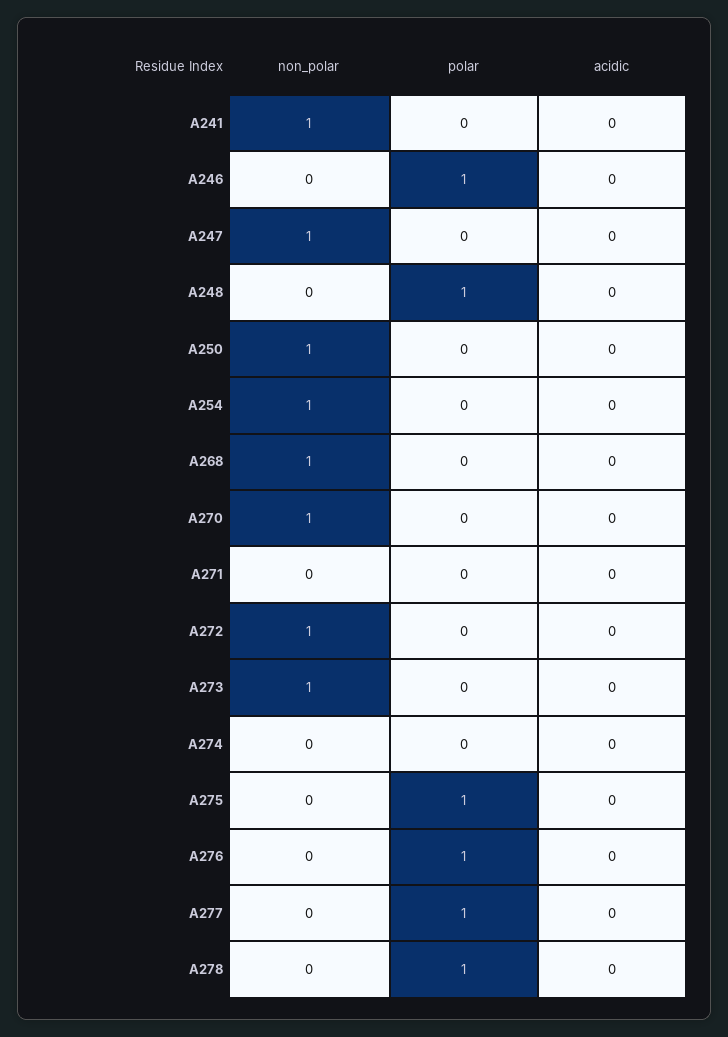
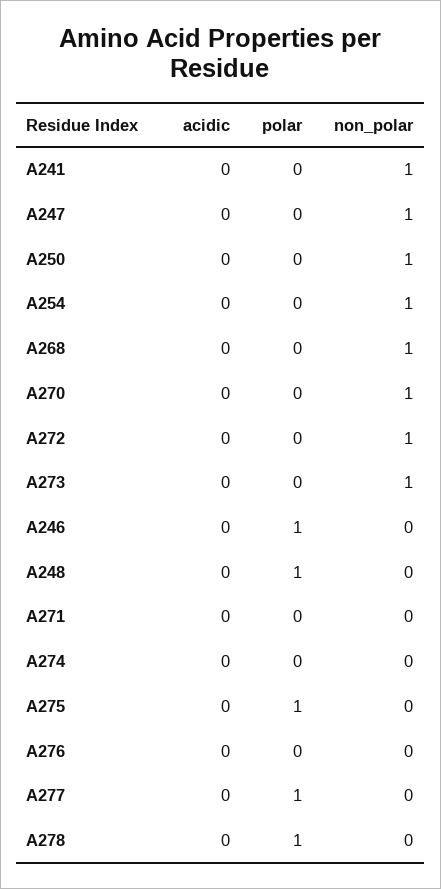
  {
    "non_polar": {
      "A241": 1,
      "A246": 0,
      "A247": 1,
      "A248": 0,
      "A250": 1,
      "A254": 1,
      "A268": 1,
      "A270": 1,
      "A271": 0,
      "A272": 1,
      "A273": 1,
      "A274": 0,
      "A275": 0,
      "A276": 0,
      "A277": 0,
      "A278": 0
    },
    "polar": {
      "A241": 0,
      "A246": 1,
      "A247": 0,
      "A248": 1,
      "A250": 0,
      "A254": 0,
      "A268": 0,
      "A270": 0,
      "A271": 0,
      "A272": 0,
      "A273": 0,
      "A274": 0,
      "A275": 1,
-     "A276": 1,
+     "A276": 0,
      "A277": 1,
      "A278": 1
    },
    "acidic": {
      "A241": 0,
      "A246": 0,
      "A247": 0,
      "A248": 0,
      "A250": 0,
      "A254": 0,
      "A268": 0,
      "A270": 0,
      "A271": 0,
      "A272": 0,
      "A273": 0,
      "A274": 0,
      "A275": 0,
      "A276": 0,
      "A277": 0,
      "A278": 0
    }
  }

